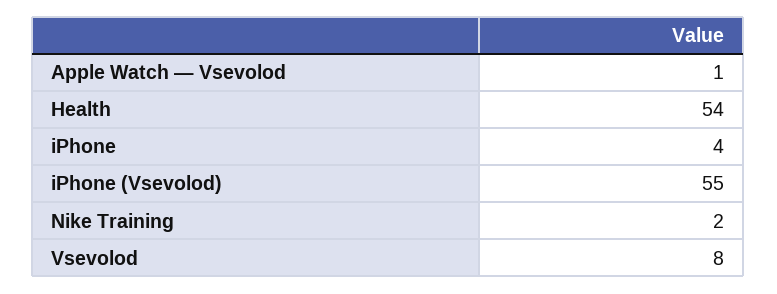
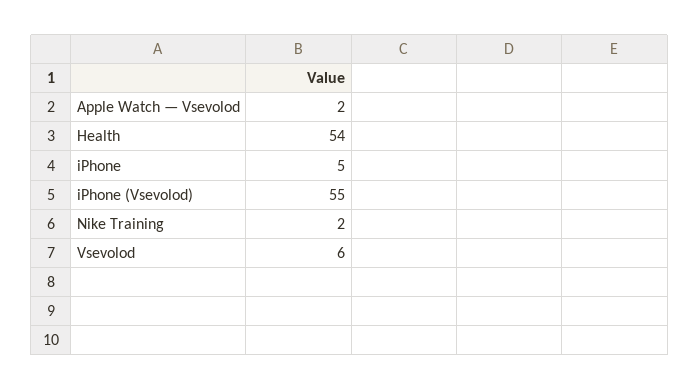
  {
-   "Apple Watch — Vsevolod": 1,
+   "Apple Watch — Vsevolod": 2,
    "Health": 54,
-   "iPhone": 4,
+   "iPhone": 5,
    "iPhone (Vsevolod)": 55,
    "Nike Training": 2,
-   "Vsevolod": 8
+   "Vsevolod": 6
  }

